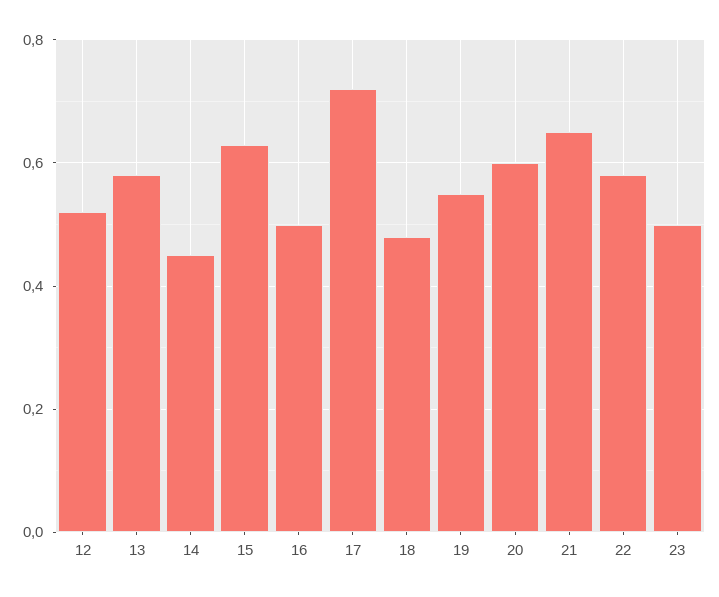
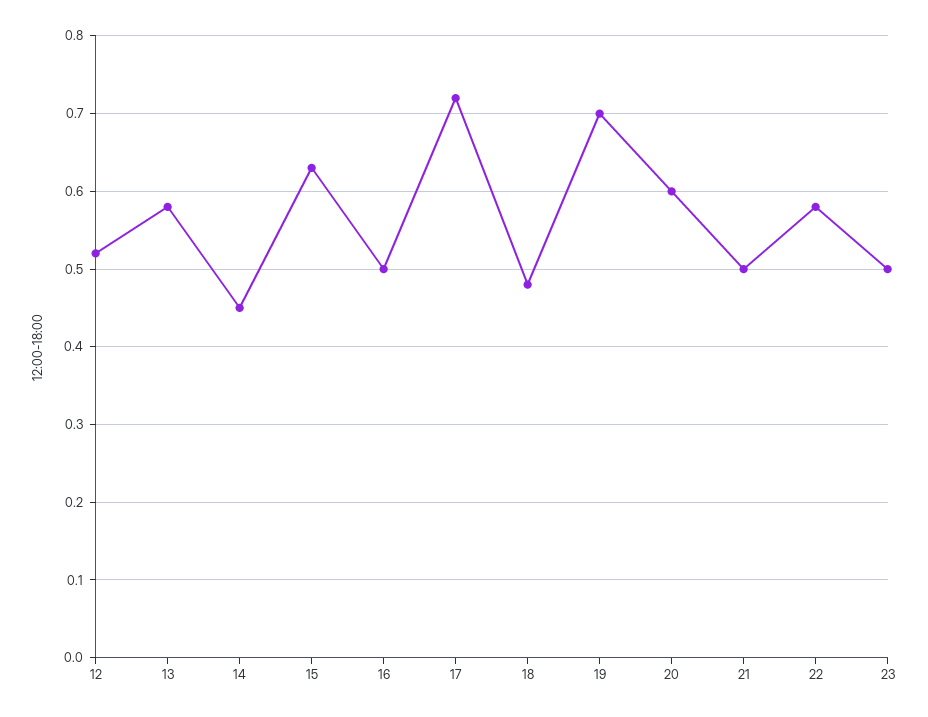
  {
    "12": 0.52,
    "13": 0.58,
    "14": 0.45,
    "15": 0.63,
    "16": 0.5,
    "17": 0.72,
    "18": 0.48,
-   "19": 0.55,
+   "19": 0.7,
    "20": 0.6,
-   "21": 0.65,
+   "21": 0.5,
    "22": 0.58,
    "23": 0.5
  }

